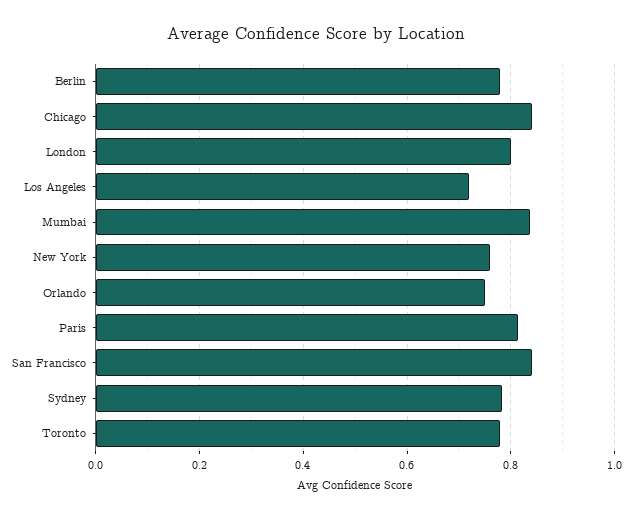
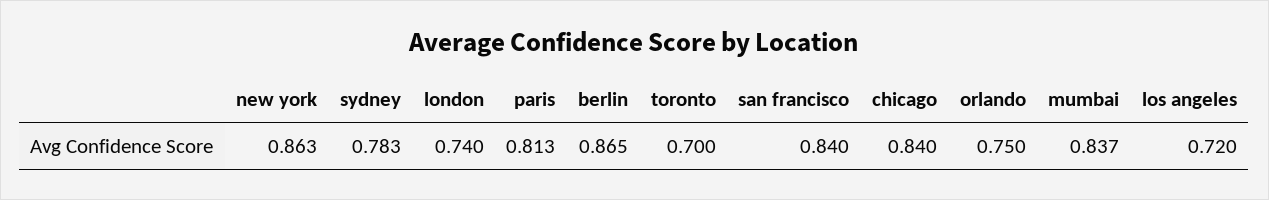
  {
-   "Berlin": 0.78,
+   "Berlin": 0.865,
    "Chicago": 0.84,
-   "London": 0.8,
+   "London": 0.74,
    "Los Angeles": 0.72,
    "Mumbai": 0.837,
-   "New York": 0.76,
+   "New York": 0.863,
    "Orlando": 0.75,
    "Paris": 0.813,
    "San Francisco": 0.84,
    "Sydney": 0.783,
-   "Toronto": 0.78
+   "Toronto": 0.7
  }

